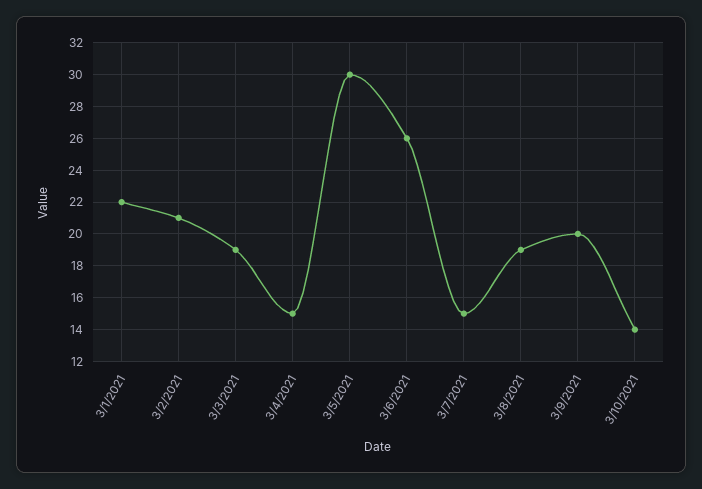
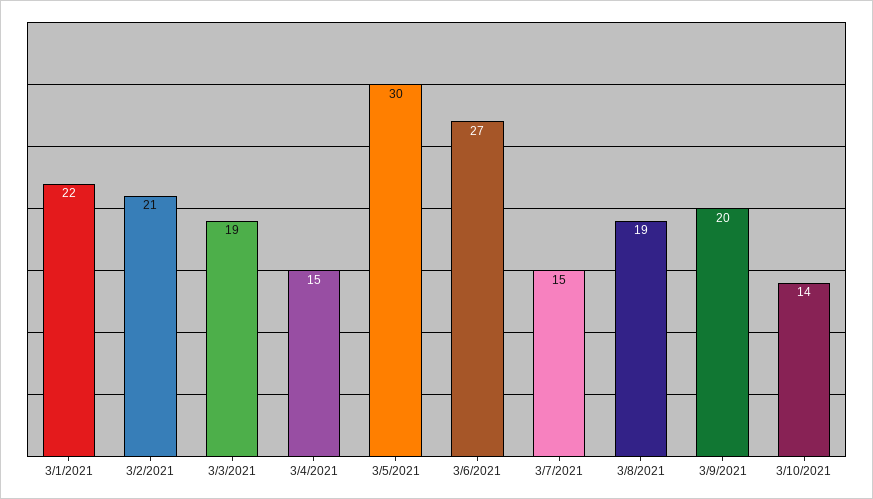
  {
    "3/1/2021": 22,
    "3/2/2021": 21,
    "3/3/2021": 19,
    "3/4/2021": 15,
    "3/5/2021": 30,
-   "3/6/2021": 26,
+   "3/6/2021": 27,
    "3/7/2021": 15,
    "3/8/2021": 19,
    "3/9/2021": 20,
    "3/10/2021": 14
  }

